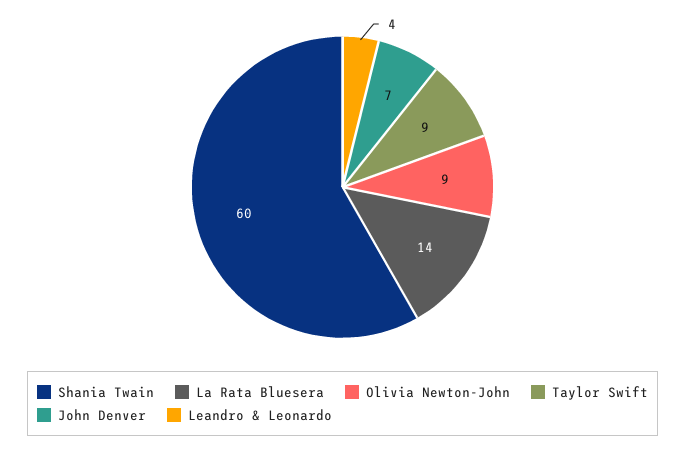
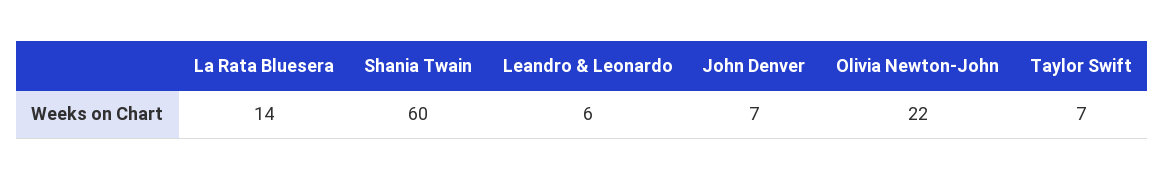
  {
    "Shania Twain": 60,
    "La Rata Bluesera": 14,
-   "Olivia Newton-John": 9,
+   "Olivia Newton-John": 22,
-   "Taylor Swift": 9,
+   "Taylor Swift": 7,
    "John Denver": 7,
-   "Leandro & Leonardo": 4
+   "Leandro & Leonardo": 6
  }

